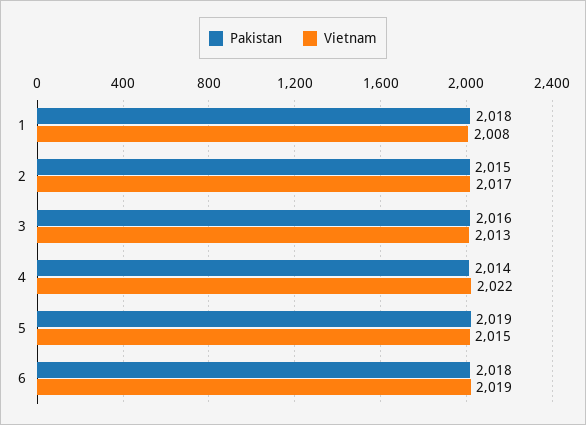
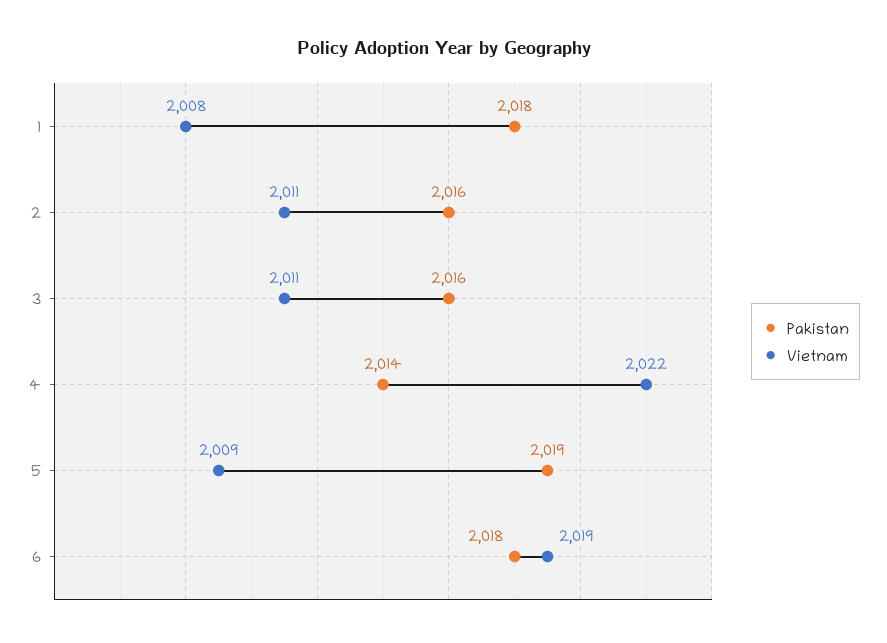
  {
    "Pakistan": {
      "1": 2018,
-     "2": 2015,
+     "2": 2016,
      "3": 2016,
      "4": 2014,
      "5": 2019,
      "6": 2018
    },
    "Vietnam": {
      "1": 2008,
-     "2": 2017,
+     "2": 2011,
-     "3": 2013,
+     "3": 2011,
      "4": 2022,
-     "5": 2015,
+     "5": 2009,
      "6": 2019
    }
  }

